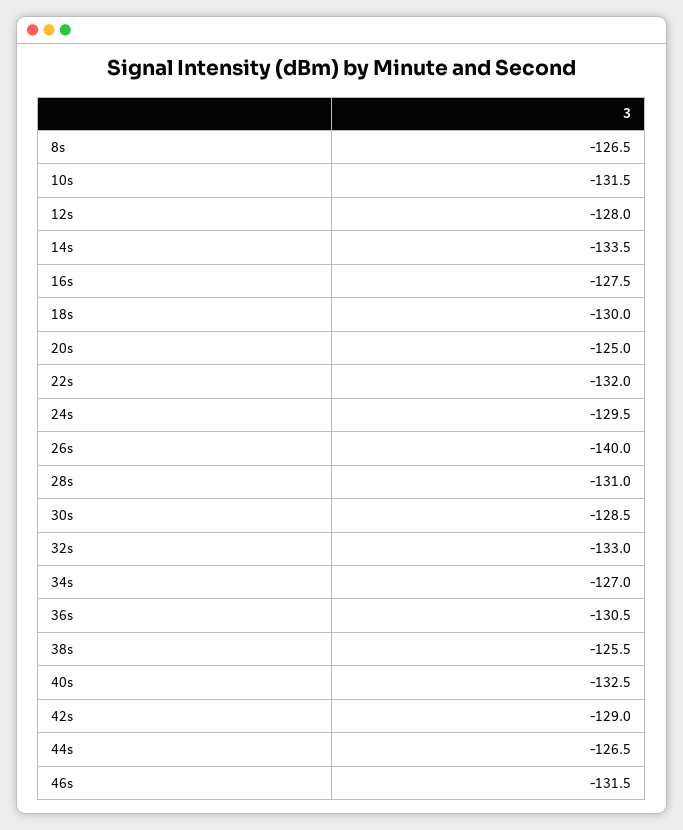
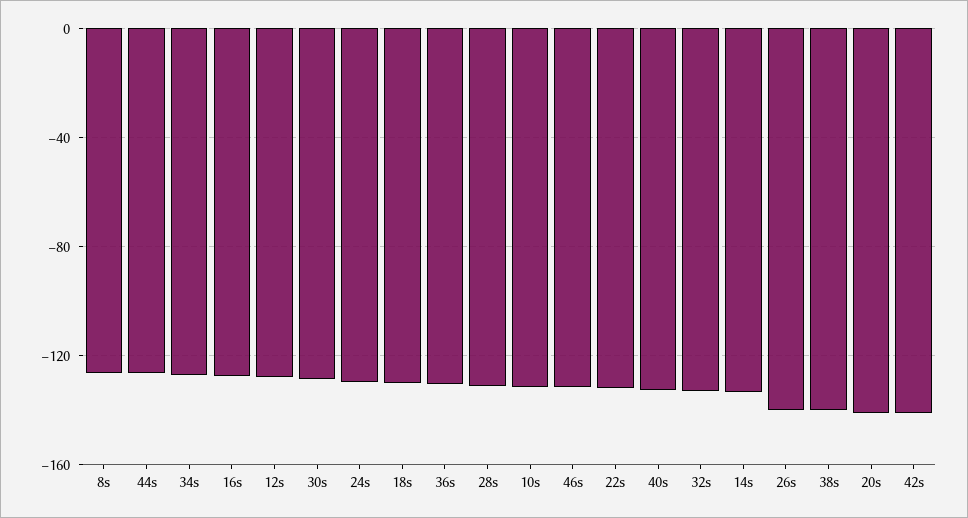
  {
    "8s": -126.5,
    "10s": -131.5,
    "12s": -128,
    "14s": -133.5,
    "16s": -127.5,
    "18s": -130,
-   "20s": -125,
+   "20s": -140,
    "22s": -132,
    "24s": -129.5,
    "26s": -140,
    "28s": -131,
    "30s": -128.5,
    "32s": -133,
    "34s": -127,
    "36s": -130.5,
-   "38s": -125.5,
+   "38s": -140,
    "40s": -132.5,
-   "42s": -129,
+   "42s": -140,
    "44s": -126.5,
    "46s": -131.5
  }

